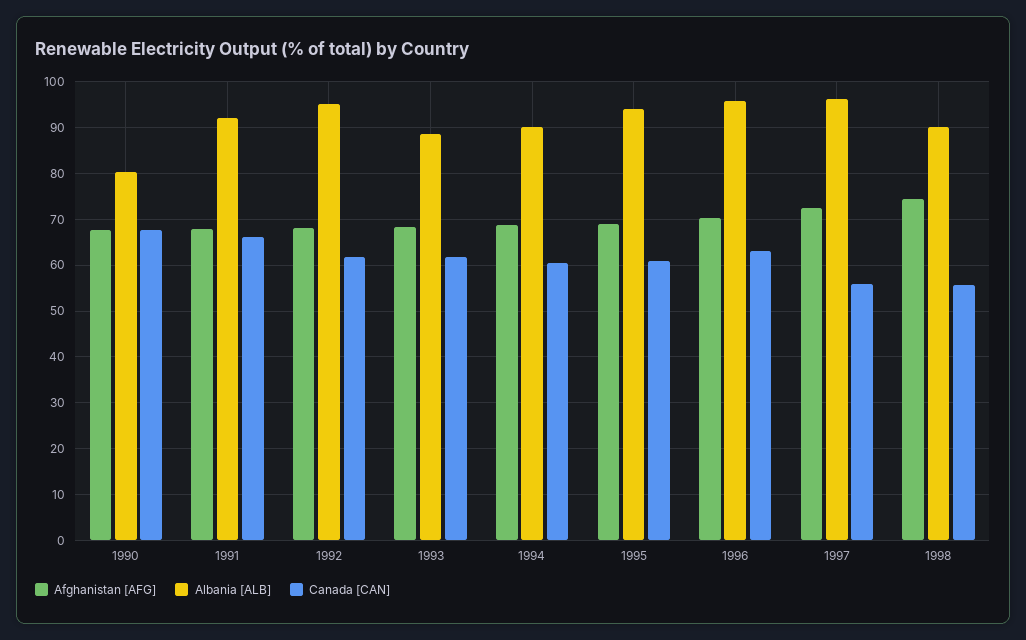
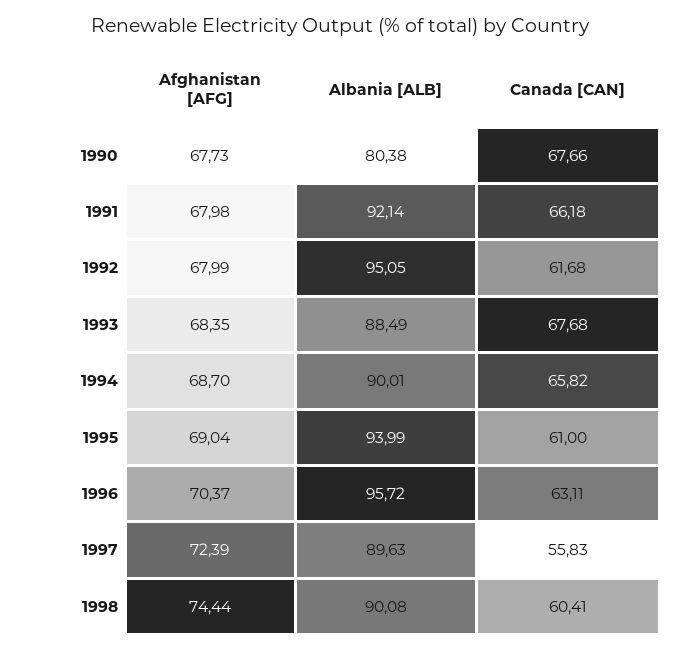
  {
    "Afghanistan [AFG]": {
      "1990": 67.73,
      "1991": 67.98,
      "1992": 67.99,
      "1993": 68.35,
      "1994": 68.7,
      "1995": 69.04,
      "1996": 70.37,
      "1997": 72.39,
      "1998": 74.44
    },
    "Albania [ALB]": {
      "1990": 80.38,
      "1991": 92.14,
      "1992": 95.05,
      "1993": 88.49,
      "1994": 90.01,
      "1995": 93.99,
      "1996": 95.72,
-     "1997": 96,
+     "1997": 89.63,
      "1998": 90.08
    },
    "Canada [CAN]": {
      "1990": 67.66,
      "1991": 66.18,
      "1992": 61.68,
-     "1993": 62,
+     "1993": 67.68,
-     "1994": 60,
+     "1994": 65.82,
      "1995": 61,
      "1996": 63.11,
      "1997": 55.83,
-     "1998": 56
+     "1998": 60.41
    }
  }

